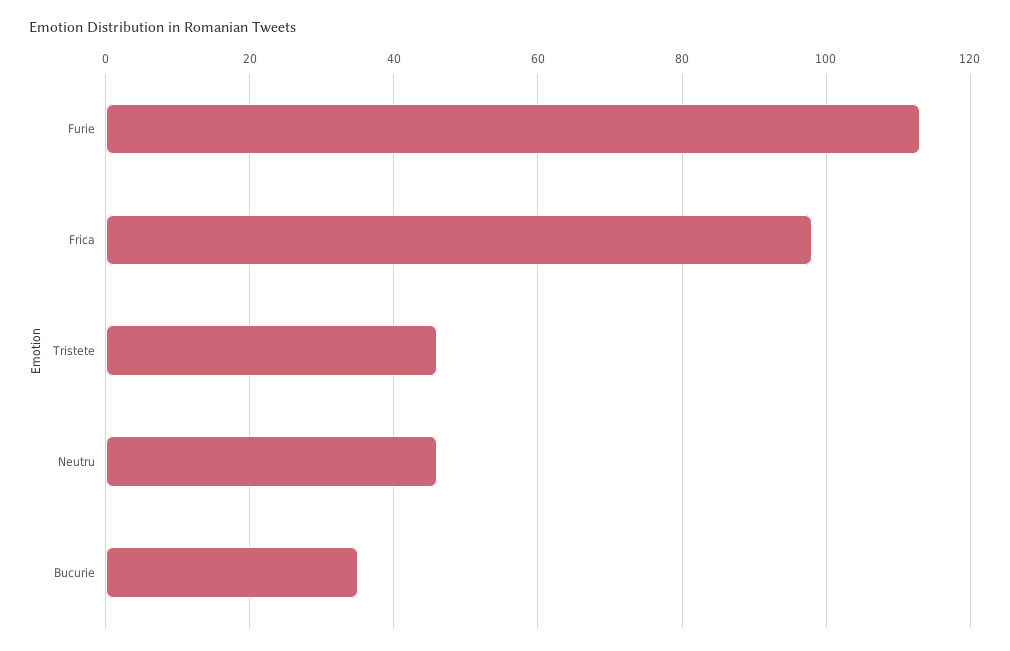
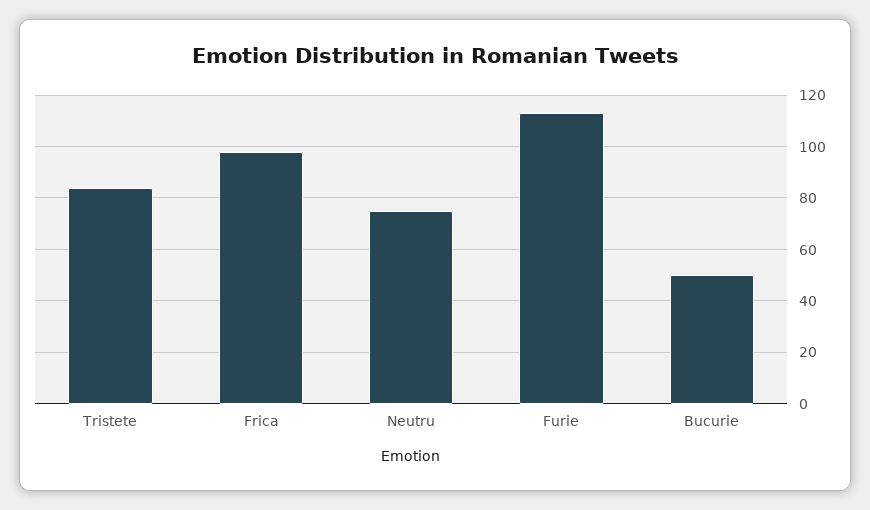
  {
    "Furie": 115,
    "Frica": 100,
-   "Tristete": 45,
+   "Tristete": 85,
-   "Neutru": 45,
+   "Neutru": 75,
-   "Bucurie": 35
+   "Bucurie": 50
  }

